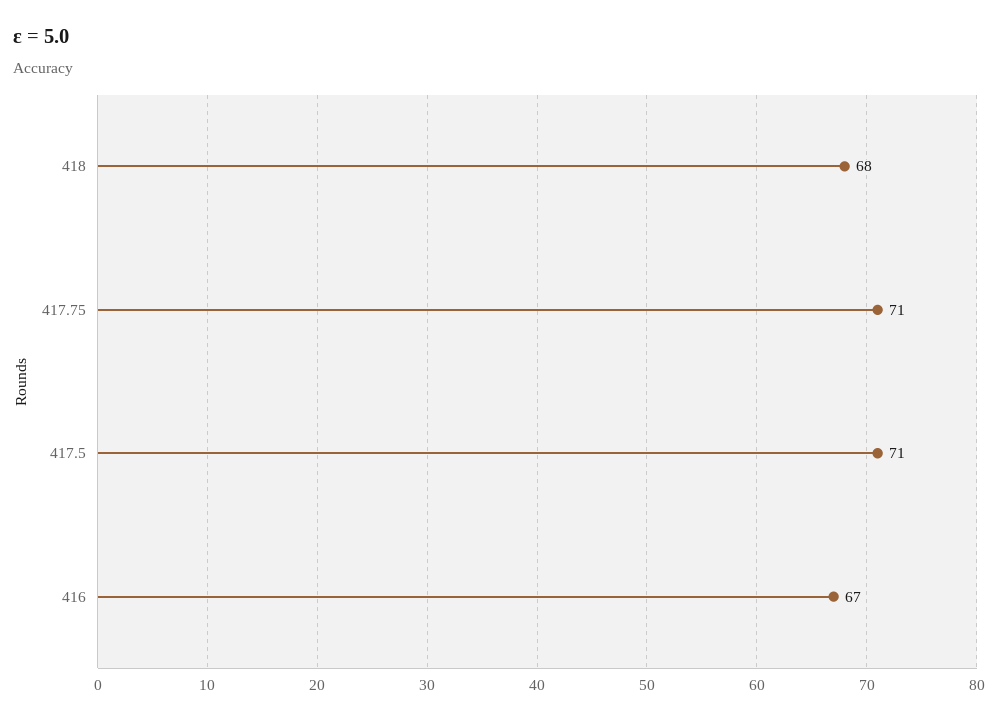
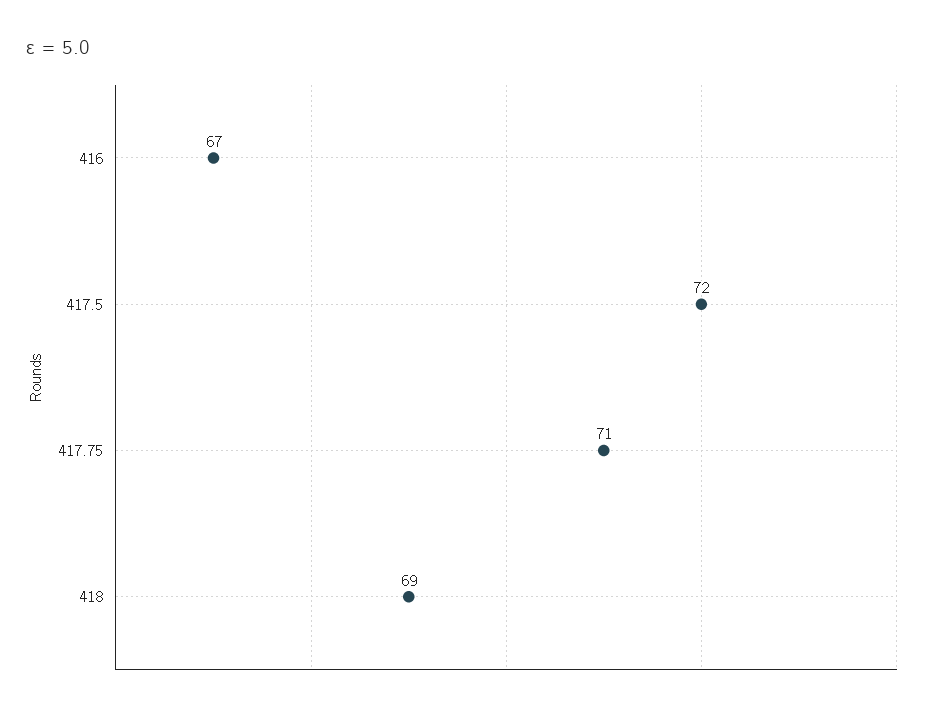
  {
-   "418": 68,
+   "418": 69,
    "417.75": 71,
-   "417.5": 71,
+   "417.5": 72,
    "416": 67
  }

